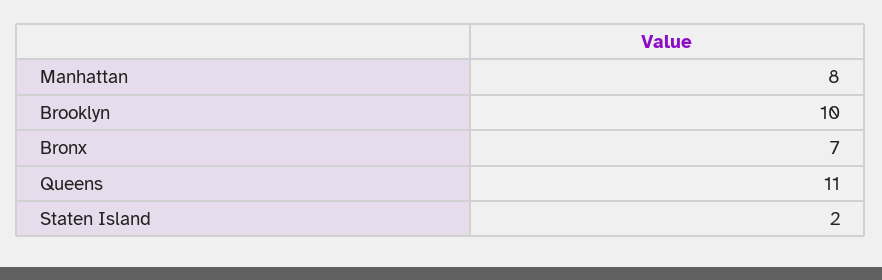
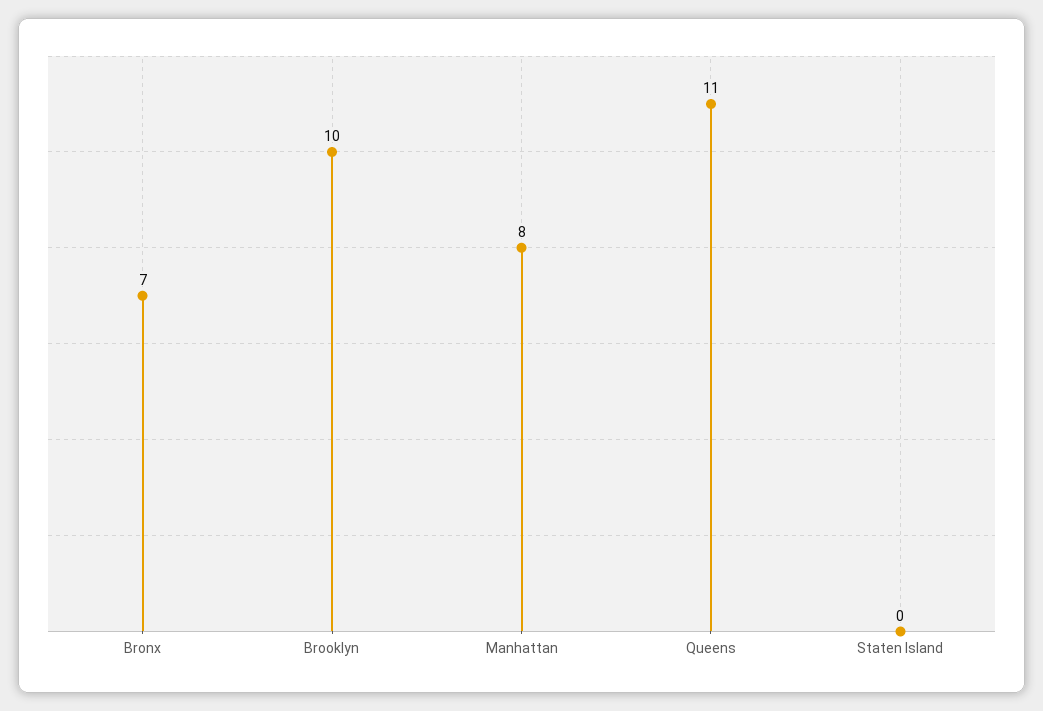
  {
    "Manhattan": 8,
    "Brooklyn": 10,
    "Bronx": 7,
    "Queens": 11,
-   "Staten Island": 2
+   "Staten Island": 0
  }

